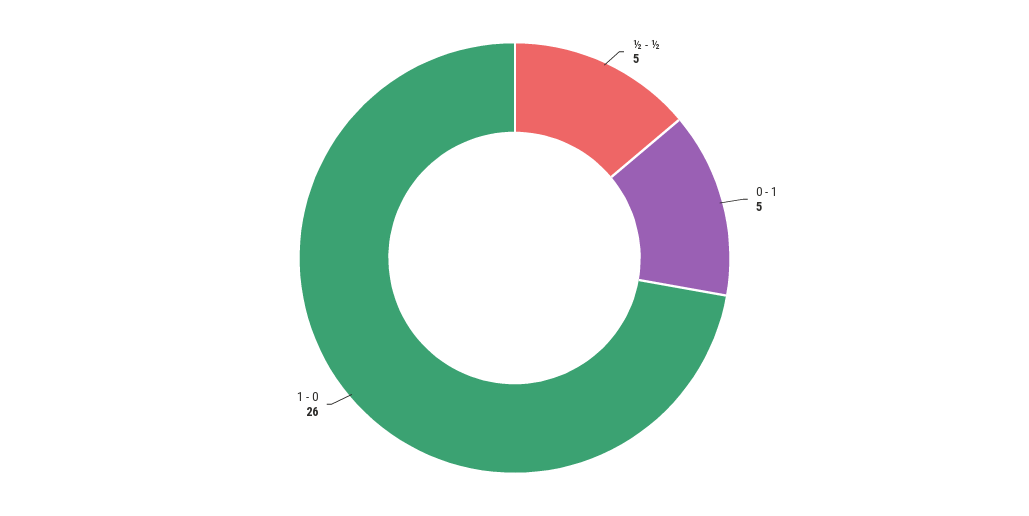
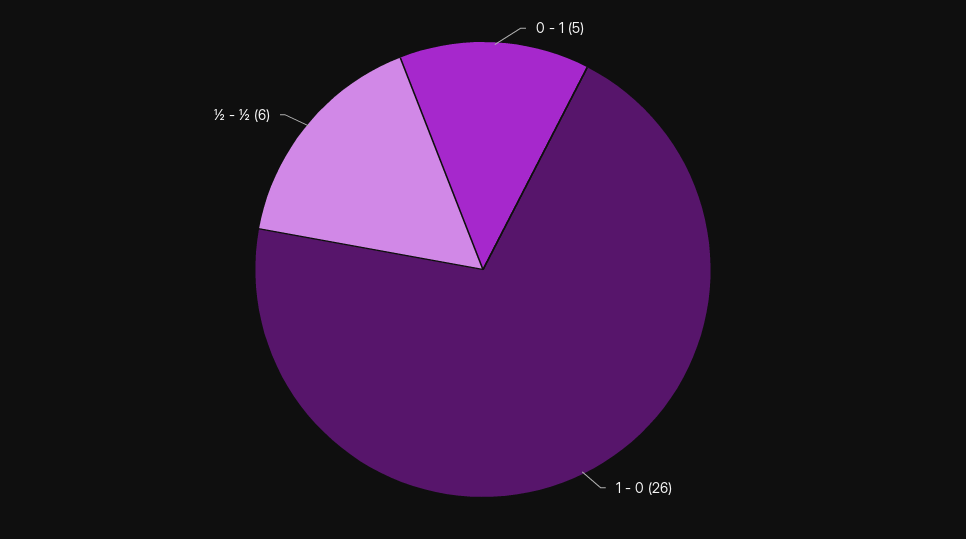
  {
-   "½ - ½": 5,
+   "½ - ½": 6,
    "0 - 1": 5,
    "1 - 0": 26
  }

